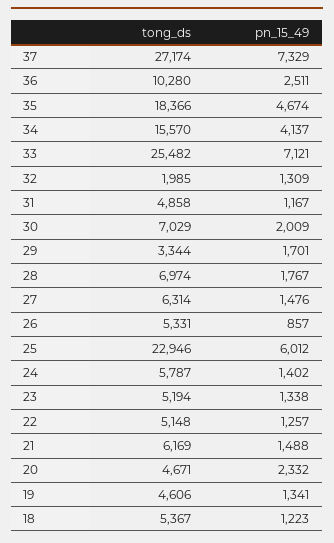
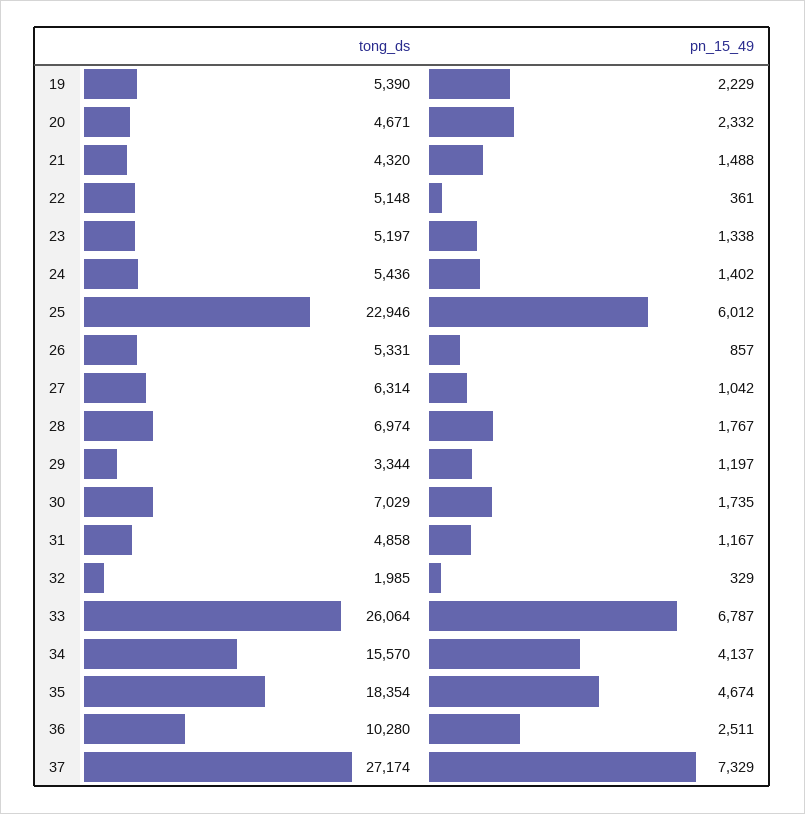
  {
    "tong_ds": {
      "37": 27174,
      "36": 10280,
-     "35": 18366,
+     "35": 18354,
      "34": 15570,
-     "33": 25482,
+     "33": 26064,
      "32": 1985,
      "31": 4858,
      "30": 7029,
      "29": 3344,
      "28": 6974,
      "27": 6314,
      "26": 5331,
      "25": 22946,
-     "24": 5787,
+     "24": 5436,
-     "23": 5194,
+     "23": 5197,
      "22": 5148,
-     "21": 6169,
+     "21": 4320,
      "20": 4671,
-     "19": 4606,
+     "19": 5390
-     "18": 5367
    },
    "pn_15_49": {
      "37": 7329,
      "36": 2511,
      "35": 4674,
      "34": 4137,
-     "33": 7121,
+     "33": 6787,
-     "32": 1309,
+     "32": 329,
      "31": 1167,
-     "30": 2009,
+     "30": 1735,
-     "29": 1701,
+     "29": 1197,
      "28": 1767,
-     "27": 1476,
+     "27": 1042,
      "26": 857,
      "25": 6012,
      "24": 1402,
      "23": 1338,
-     "22": 1257,
+     "22": 361,
      "21": 1488,
      "20": 2332,
-     "19": 1341,
+     "19": 2229
-     "18": 1223
    }
  }

